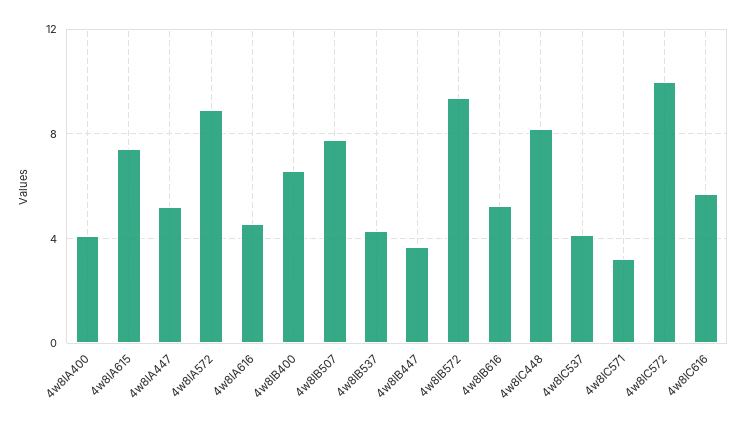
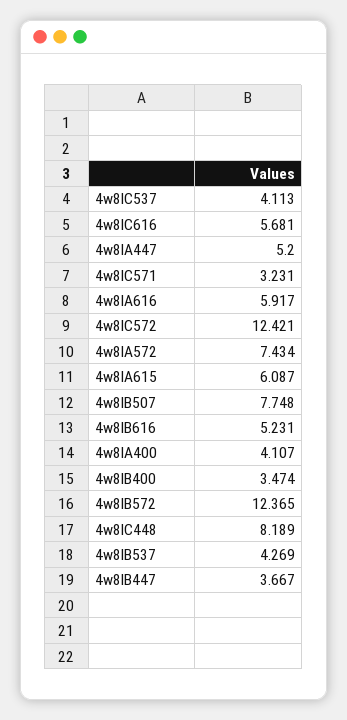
  {
    "4w8lA400": 4.107,
-   "4w8lA615": 7.5,
+   "4w8lA615": 6.087,
    "4w8lA447": 5.2,
-   "4w8lA572": 9,
+   "4w8lA572": 7.434,
-   "4w8lA616": 4.5,
+   "4w8lA616": 5.917,
-   "4w8lB400": 6.5,
+   "4w8lB400": 3.474,
    "4w8lB507": 7.748,
    "4w8lB537": 4.269,
    "4w8lB447": 3.667,
-   "4w8lB572": 9.5,
+   "4w8lB572": 12.365,
    "4w8lB616": 5.231,
    "4w8lC448": 8.189,
    "4w8lC537": 4.113,
    "4w8lC571": 3.231,
-   "4w8lC572": 10,
+   "4w8lC572": 12.421,
    "4w8lC616": 5.681
  }

